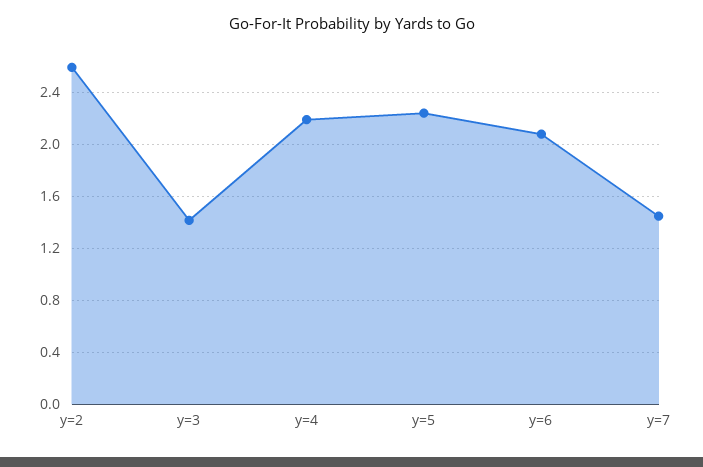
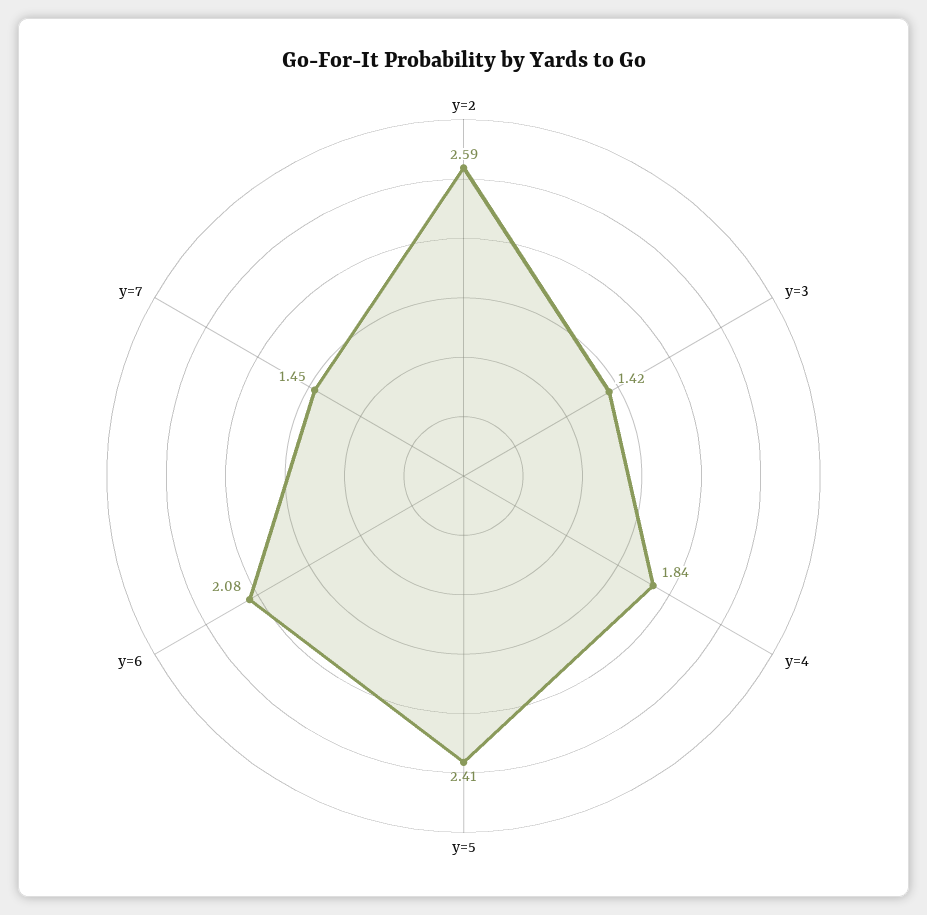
  {
    "y=2": 2.59,
    "y=3": 1.42,
-   "y=4": 2.2,
+   "y=4": 1.84,
-   "y=5": 2.25,
+   "y=5": 2.41,
    "y=6": 2.08,
    "y=7": 1.45
  }

